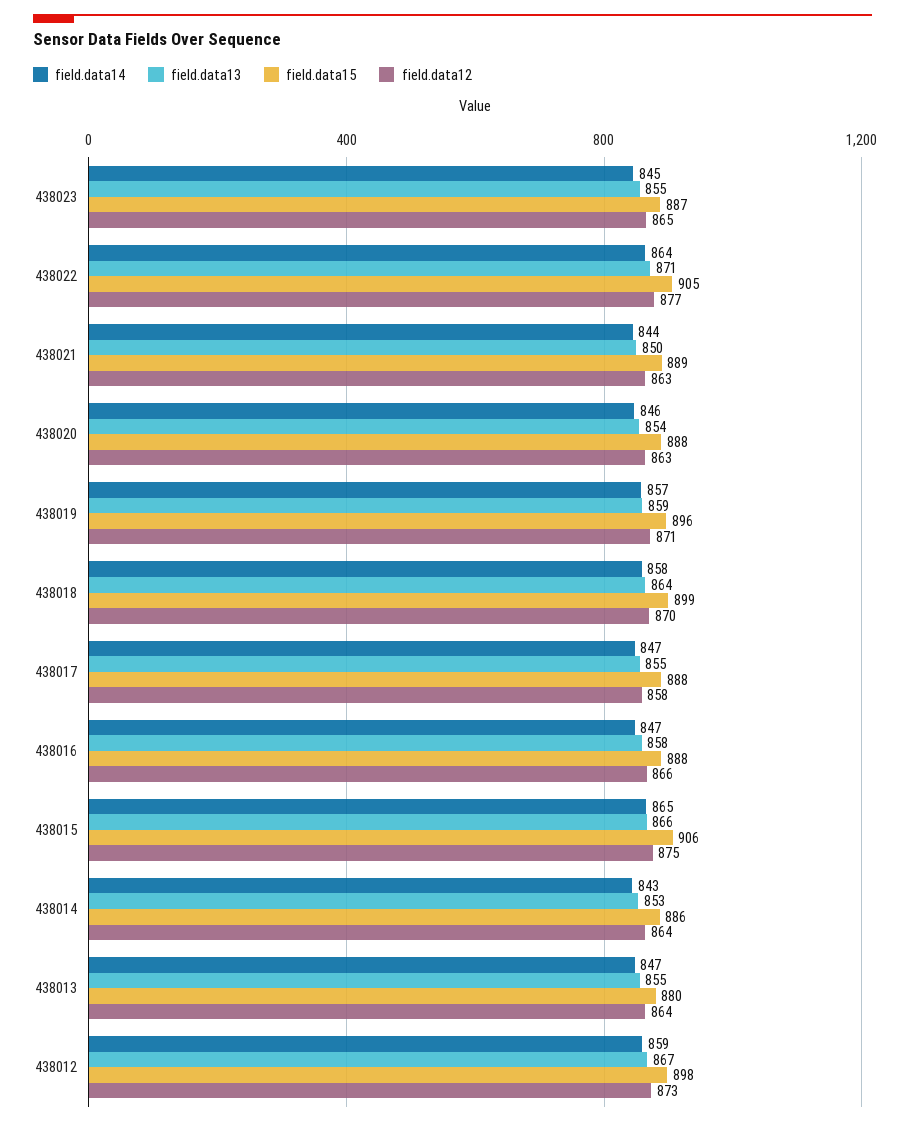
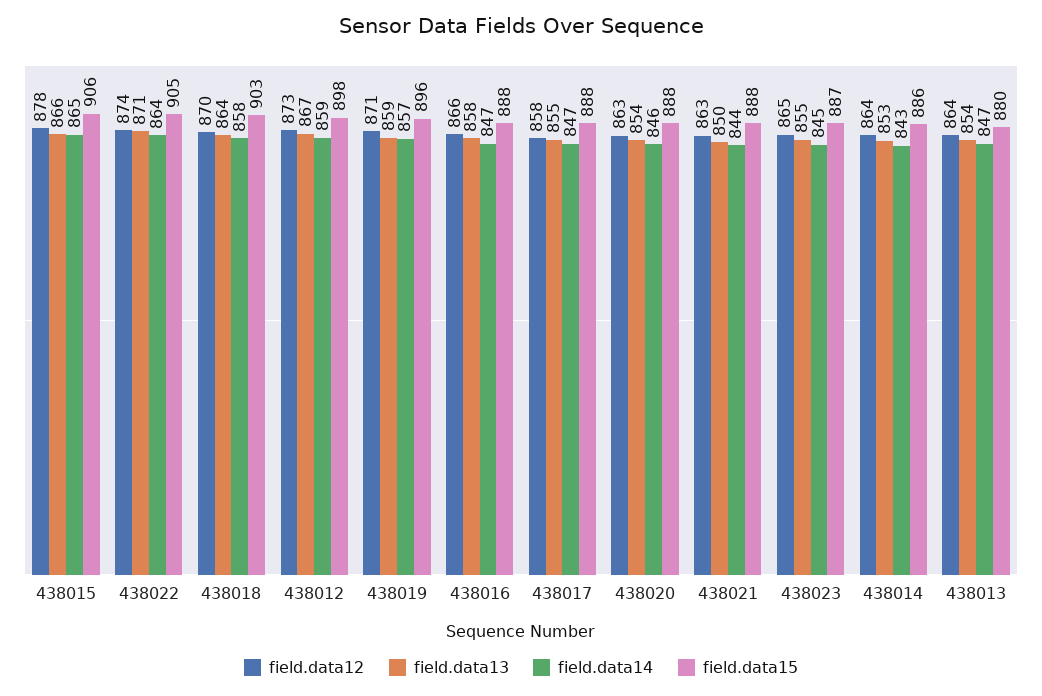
  {
    "field.data14": {
      "438023": 845,
      "438022": 864,
      "438021": 844,
      "438020": 846,
      "438019": 857,
      "438018": 858,
      "438017": 847,
      "438016": 847,
      "438015": 865,
      "438014": 843,
      "438013": 847,
      "438012": 859
    },
    "field.data13": {
      "438023": 855,
      "438022": 871,
      "438021": 850,
      "438020": 854,
      "438019": 859,
      "438018": 864,
      "438017": 855,
      "438016": 858,
      "438015": 866,
      "438014": 853,
-     "438013": 855,
+     "438013": 854,
      "438012": 867
    },
    "field.data15": {
      "438023": 887,
      "438022": 905,
-     "438021": 889,
+     "438021": 888,
      "438020": 888,
      "438019": 896,
-     "438018": 899,
+     "438018": 903,
      "438017": 888,
      "438016": 888,
      "438015": 906,
      "438014": 886,
      "438013": 880,
      "438012": 898
    },
    "field.data12": {
      "438023": 865,
-     "438022": 877,
+     "438022": 874,
      "438021": 863,
      "438020": 863,
      "438019": 871,
      "438018": 870,
      "438017": 858,
      "438016": 866,
-     "438015": 875,
+     "438015": 878,
      "438014": 864,
      "438013": 864,
      "438012": 873
    }
  }

